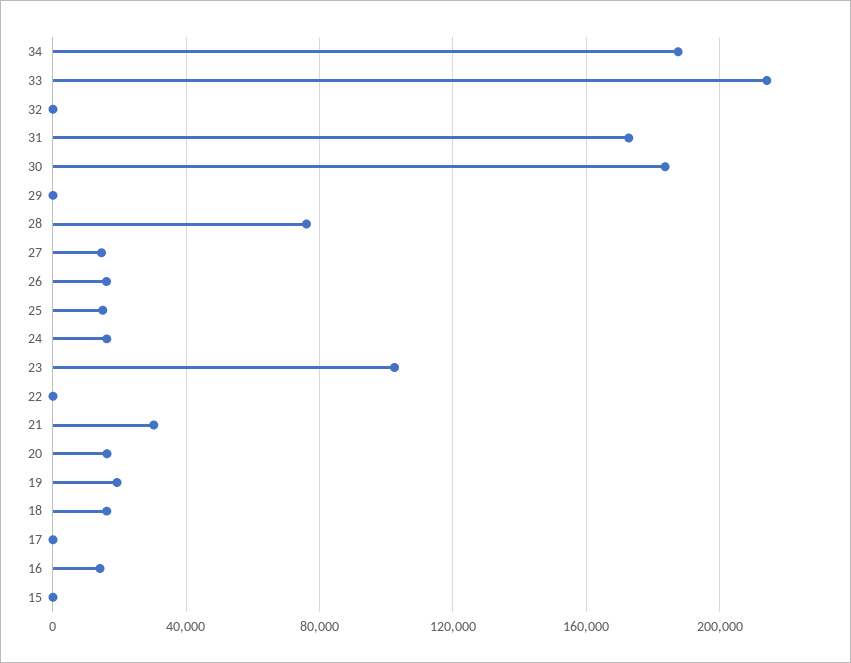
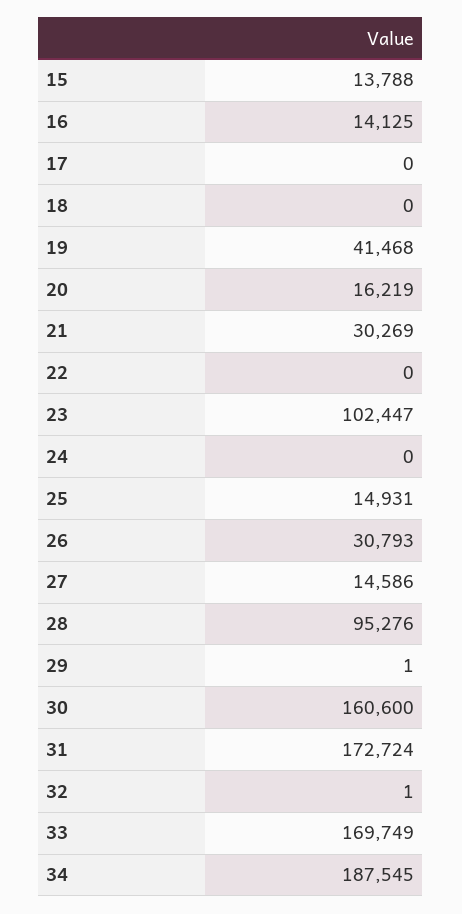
  {
    "34": 187545,
-   "33": 215000,
+   "33": 169749,
    "32": 1,
    "31": 172724,
-   "30": 185000,
+   "30": 160600,
    "29": 1,
-   "28": 75000,
+   "28": 95276,
    "27": 14586,
-   "26": 15000,
+   "26": 30793,
    "25": 14931,
-   "24": 15000,
+   "24": 0,
    "23": 102447,
    "22": 0,
    "21": 30269,
    "20": 16219,
-   "19": 20000,
+   "19": 41468,
-   "18": 15000,
+   "18": 0,
    "17": 0,
    "16": 14125,
-   "15": 0
+   "15": 13788
  }

